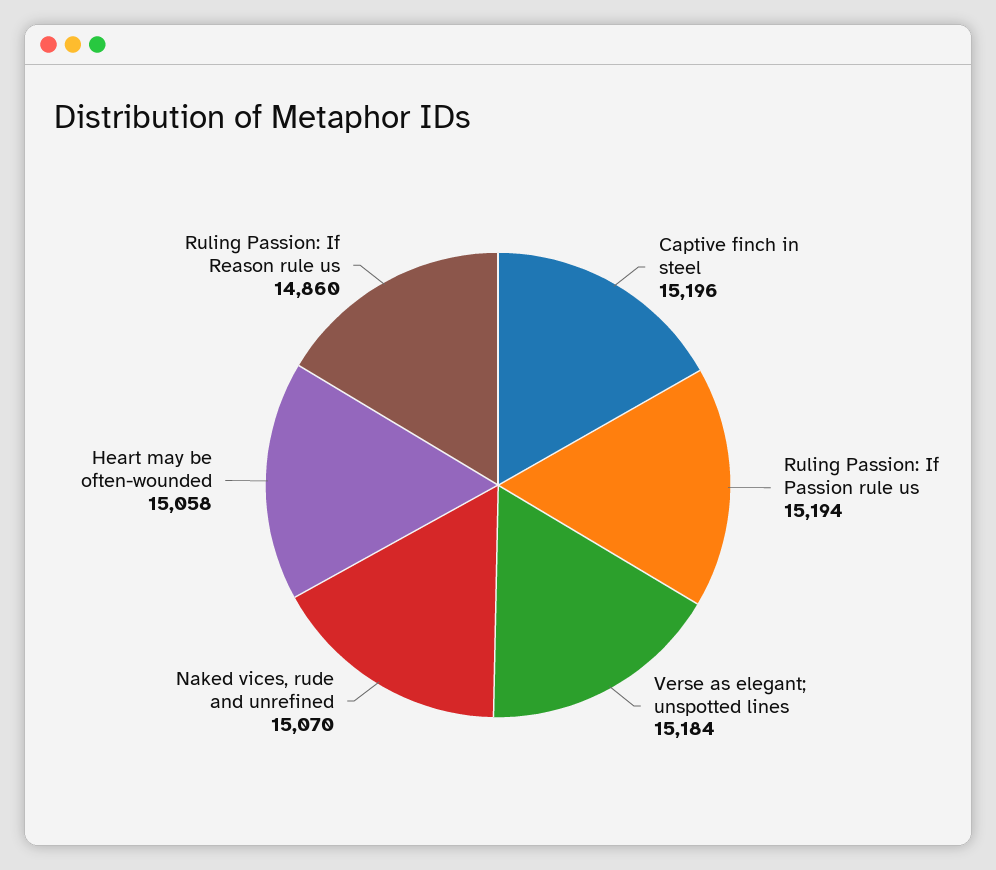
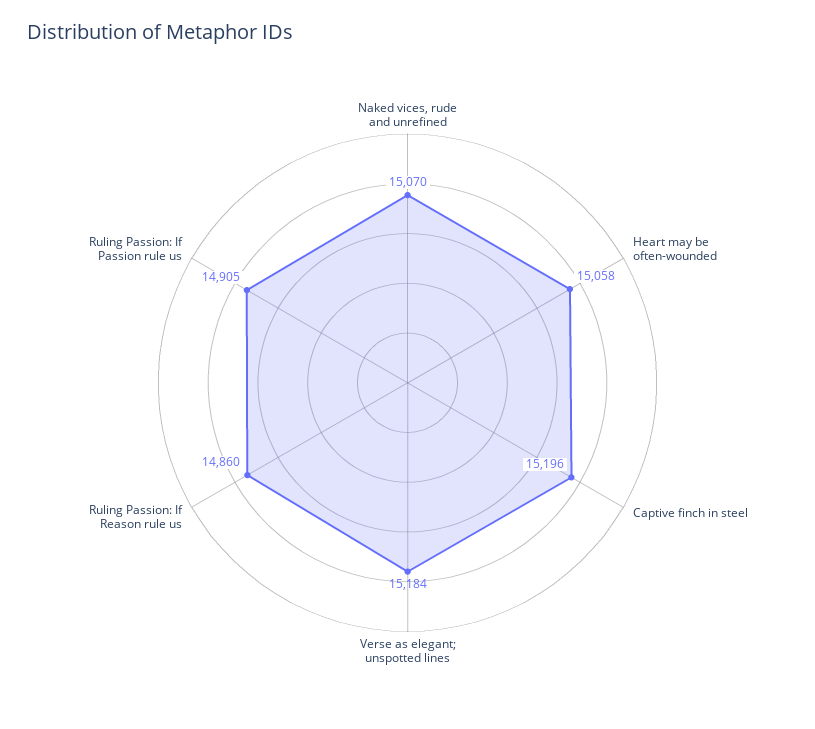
  {
    "Captive finch in steel": 15196,
-   "Ruling Passion: If Passion rule us": 15194,
+   "Ruling Passion: If Passion rule us": 14905,
    "Verse as elegant; unspotted lines": 15184,
    "Naked vices, rude and unrefined": 15070,
    "Heart may be often-wounded": 15058,
    "Ruling Passion: If Reason rule us": 14860
  }

